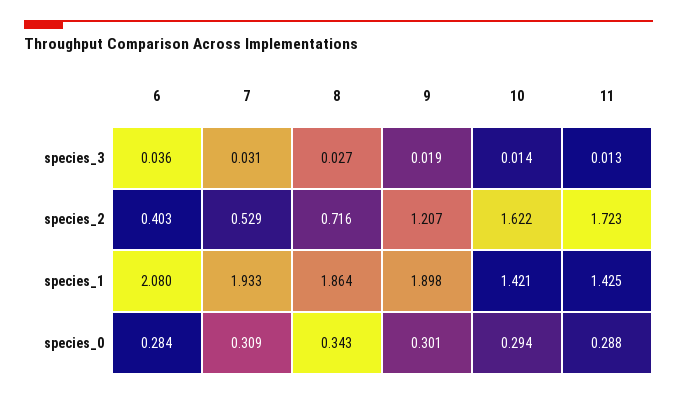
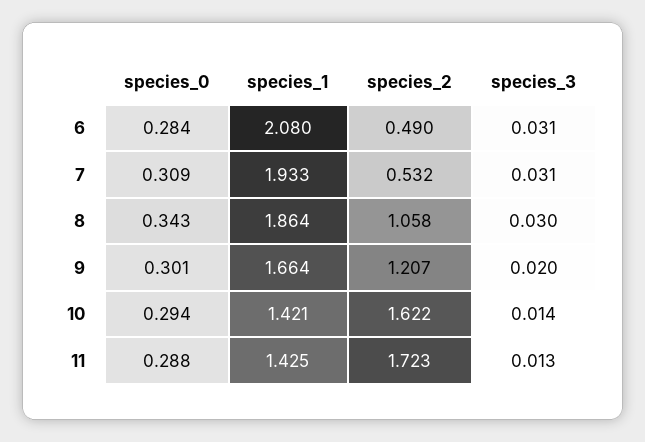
  {
    "6": {
-     "species_3": 0.036,
+     "species_3": 0.031,
-     "species_2": 0.403,
+     "species_2": 0.49,
      "species_1": 2.08,
      "species_0": 0.284
    },
    "7": {
      "species_3": 0.031,
-     "species_2": 0.529,
+     "species_2": 0.532,
      "species_1": 1.933,
      "species_0": 0.309
    },
    "8": {
-     "species_3": 0.027,
+     "species_3": 0.03,
-     "species_2": 0.716,
+     "species_2": 1.058,
      "species_1": 1.864,
      "species_0": 0.343
    },
    "9": {
-     "species_3": 0.019,
+     "species_3": 0.02,
      "species_2": 1.207,
-     "species_1": 1.898,
+     "species_1": 1.664,
      "species_0": 0.301
    },
    "10": {
      "species_3": 0.014,
      "species_2": 1.622,
      "species_1": 1.421,
      "species_0": 0.294
    },
    "11": {
      "species_3": 0.013,
      "species_2": 1.723,
      "species_1": 1.425,
      "species_0": 0.288
    }
  }

